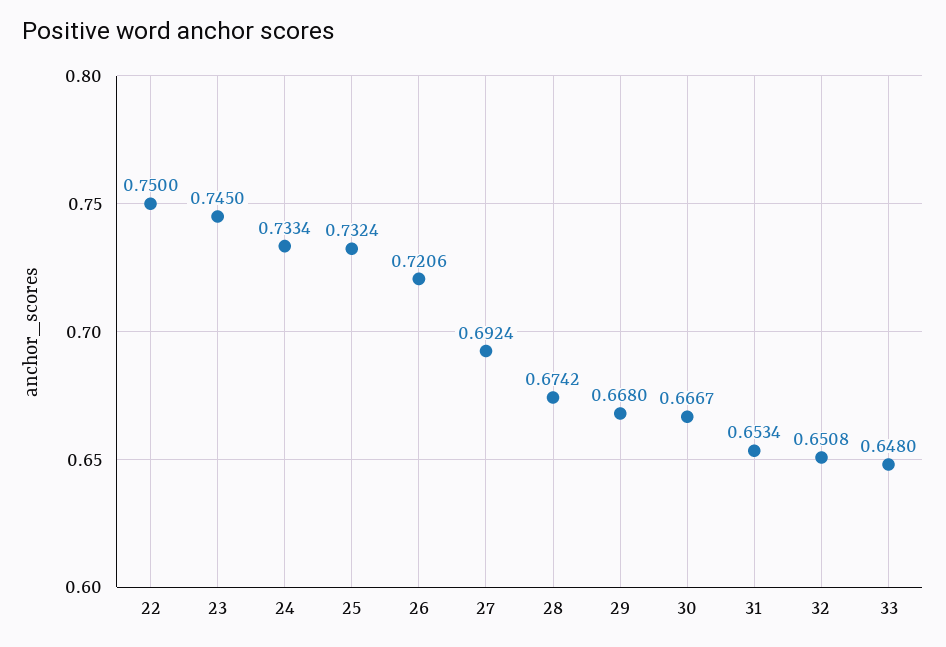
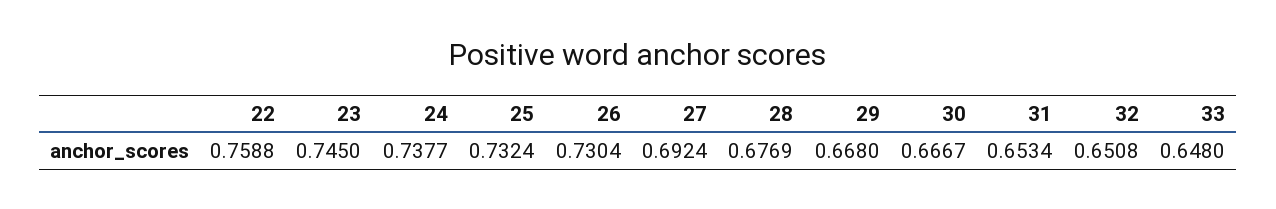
  {
-   "22": 0.75,
+   "22": 0.7588,
    "23": 0.745,
-   "24": 0.7334,
+   "24": 0.7377,
    "25": 0.7324,
-   "26": 0.7206,
+   "26": 0.7304,
    "27": 0.6924,
-   "28": 0.6742,
+   "28": 0.6769,
    "29": 0.668,
    "30": 0.6667,
    "31": 0.6534,
    "32": 0.6508,
    "33": 0.648
  }

